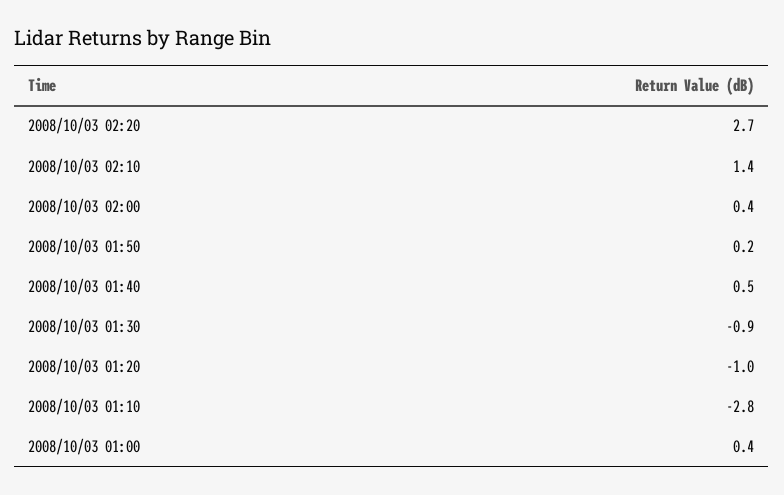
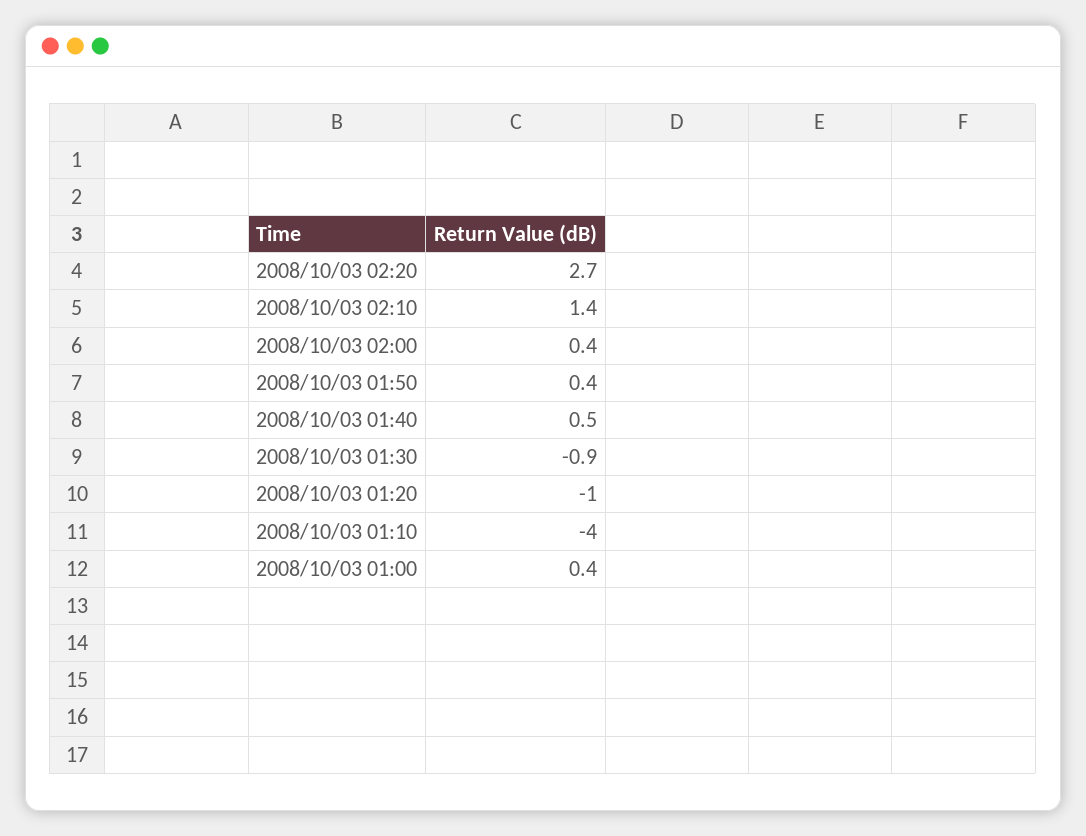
  {
    "2008/10/03 02:20": 2.7,
    "2008/10/03 02:10": 1.4,
    "2008/10/03 02:00": 0.4,
-   "2008/10/03 01:50": 0.2,
+   "2008/10/03 01:50": 0.4,
    "2008/10/03 01:40": 0.5,
    "2008/10/03 01:30": -0.9,
    "2008/10/03 01:20": -1,
-   "2008/10/03 01:10": -2.8,
+   "2008/10/03 01:10": -4,
    "2008/10/03 01:00": 0.4
  }

